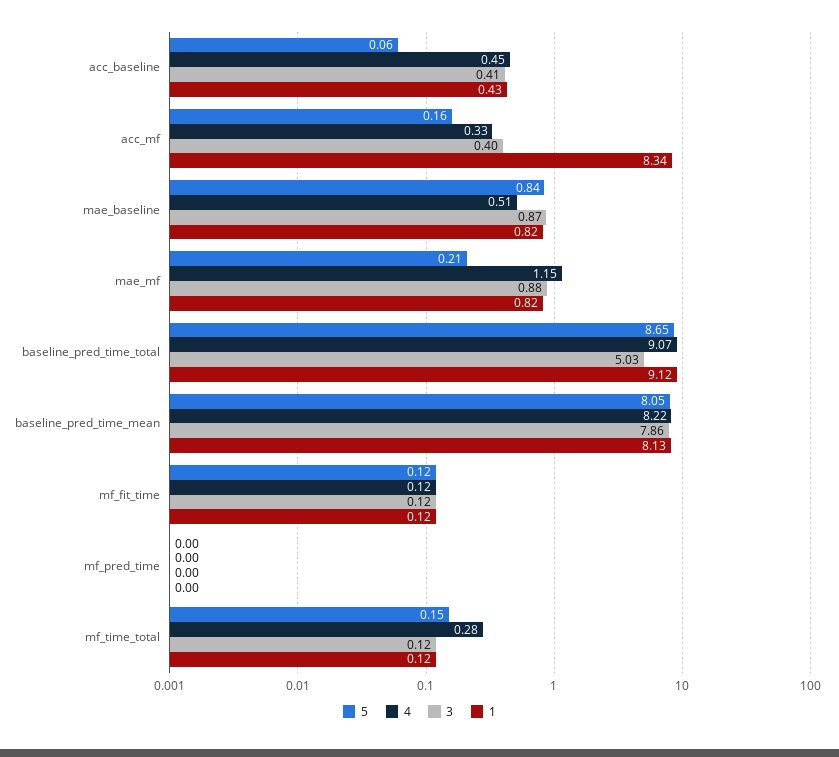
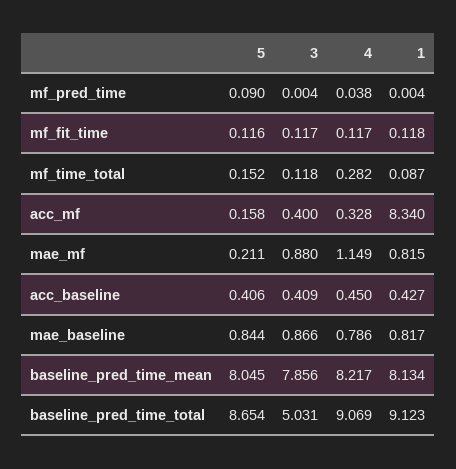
  {
    "5": {
-     "acc_baseline": 0.06,
+     "acc_baseline": 0.406,
      "acc_mf": 0.158,
      "mae_baseline": 0.844,
      "mae_mf": 0.211,
      "baseline_pred_time_total": 8.654,
      "baseline_pred_time_mean": 8.045,
      "mf_fit_time": 0.116,
-     "mf_pred_time": 0,
+     "mf_pred_time": 0.09,
      "mf_time_total": 0.152
    },
    "4": {
      "acc_baseline": 0.45,
      "acc_mf": 0.328,
-     "mae_baseline": 0.51,
+     "mae_baseline": 0.786,
      "mae_mf": 1.149,
      "baseline_pred_time_total": 9.069,
      "baseline_pred_time_mean": 8.217,
      "mf_fit_time": 0.117,
-     "mf_pred_time": 0,
+     "mf_pred_time": 0.038,
      "mf_time_total": 0.282
    },
    "3": {
      "acc_baseline": 0.409,
      "acc_mf": 0.4,
      "mae_baseline": 0.866,
      "mae_mf": 0.88,
      "baseline_pred_time_total": 5.031,
      "baseline_pred_time_mean": 7.856,
      "mf_fit_time": 0.117,
      "mf_pred_time": 0.004,
      "mf_time_total": 0.118
    },
    "1": {
      "acc_baseline": 0.427,
      "acc_mf": 8.34,
      "mae_baseline": 0.817,
      "mae_mf": 0.815,
      "baseline_pred_time_total": 9.123,
      "baseline_pred_time_mean": 8.134,
      "mf_fit_time": 0.118,
      "mf_pred_time": 0.004,
-     "mf_time_total": 0.12
+     "mf_time_total": 0.087
    }
  }

